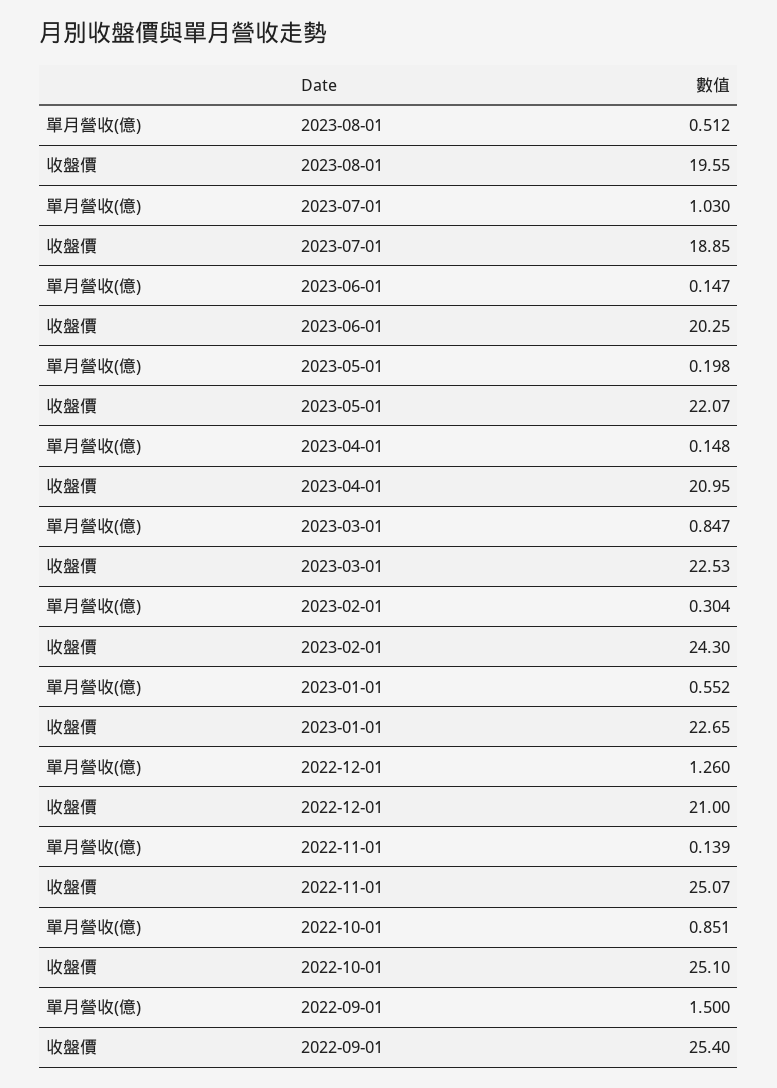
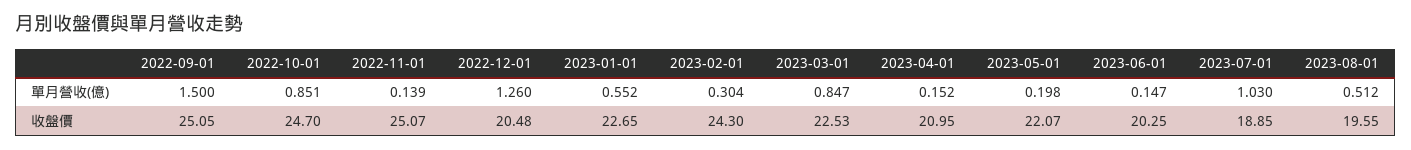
  {
    "單月營收(億)": {
      "2023-08-01": 0.512,
      "2023-07-01": 1.03,
      "2023-06-01": 0.147,
      "2023-05-01": 0.198,
-     "2023-04-01": 0.148,
+     "2023-04-01": 0.152,
      "2023-03-01": 0.847,
      "2023-02-01": 0.304,
      "2023-01-01": 0.552,
      "2022-12-01": 1.26,
      "2022-11-01": 0.139,
      "2022-10-01": 0.851,
      "2022-09-01": 1.5
    },
    "收盤價": {
      "2023-08-01": 19.55,
      "2023-07-01": 18.85,
      "2023-06-01": 20.25,
      "2023-05-01": 22.07,
      "2023-04-01": 20.95,
      "2023-03-01": 22.53,
      "2023-02-01": 24.3,
      "2023-01-01": 22.65,
-     "2022-12-01": 21,
+     "2022-12-01": 20.48,
      "2022-11-01": 25.07,
-     "2022-10-01": 25.1,
+     "2022-10-01": 24.7,
-     "2022-09-01": 25.4
+     "2022-09-01": 25.05
    }
  }

